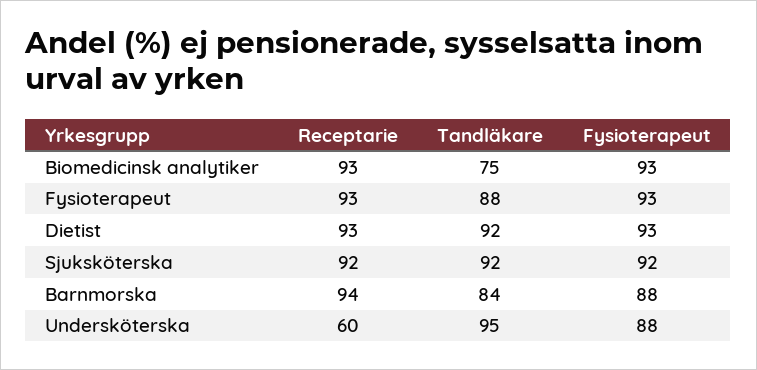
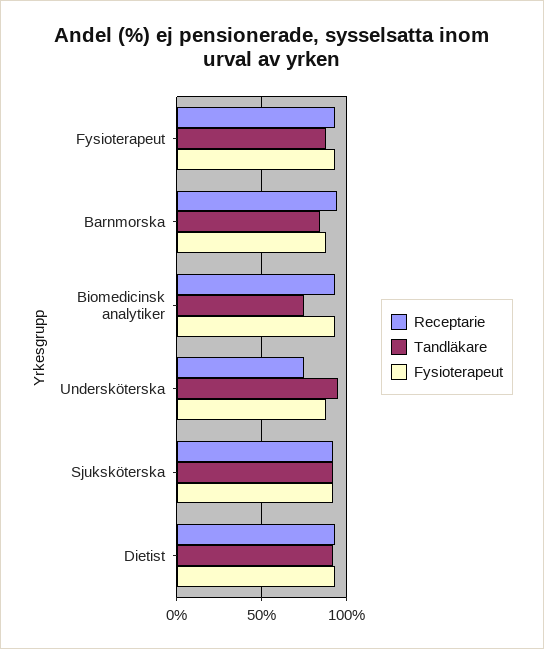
  {
    "Receptarie": {
      "Biomedicinsk analytiker": 93,
      "Fysioterapeut": 93,
      "Dietist": 93,
      "Sjuksköterska": 92,
      "Barnmorska": 94,
-     "Undersköterska": 60
+     "Undersköterska": 75
    },
    "Tandläkare": {
      "Biomedicinsk analytiker": 75,
      "Fysioterapeut": 88,
      "Dietist": 92,
      "Sjuksköterska": 92,
      "Barnmorska": 84,
      "Undersköterska": 95
    },
    "Fysioterapeut": {
      "Biomedicinsk analytiker": 93,
      "Fysioterapeut": 93,
      "Dietist": 93,
      "Sjuksköterska": 92,
      "Barnmorska": 88,
      "Undersköterska": 88
    }
  }

